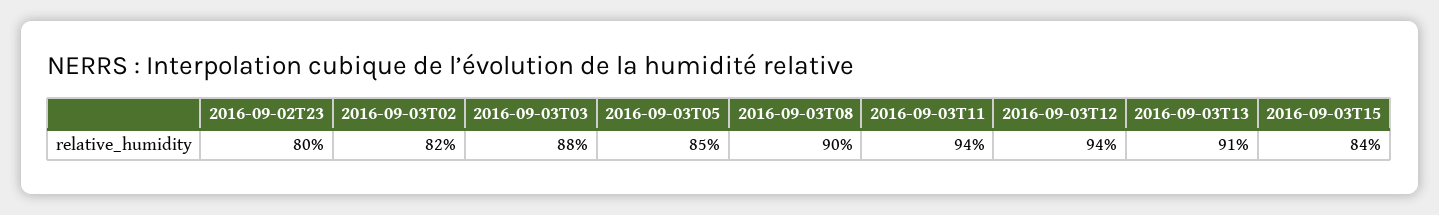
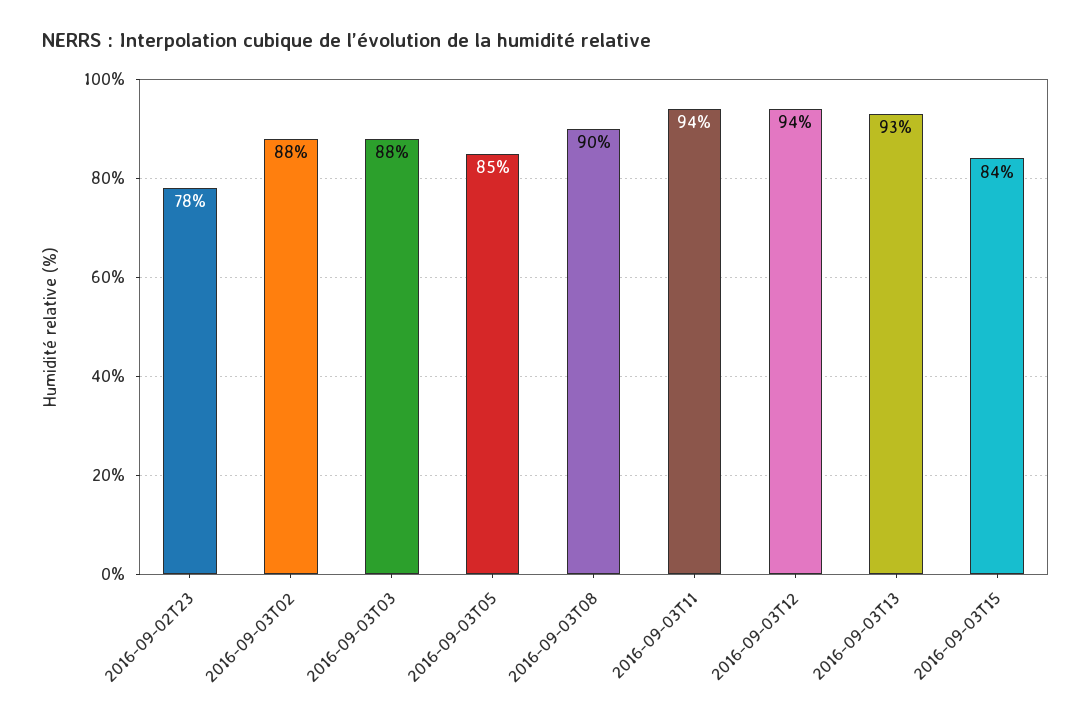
  {
-   "2016-09-02T23": 80,
+   "2016-09-02T23": 78,
-   "2016-09-03T02": 82,
+   "2016-09-03T02": 88,
    "2016-09-03T03": 88,
    "2016-09-03T05": 85,
    "2016-09-03T08": 90,
    "2016-09-03T11": 94,
    "2016-09-03T12": 94,
-   "2016-09-03T13": 91,
+   "2016-09-03T13": 93,
    "2016-09-03T15": 84
  }

